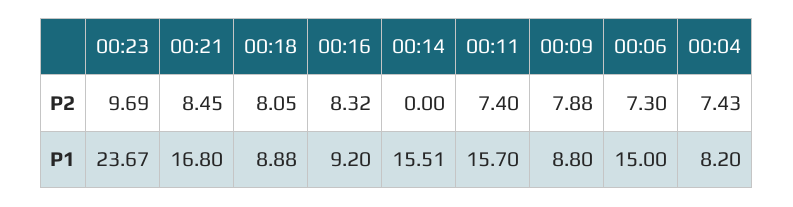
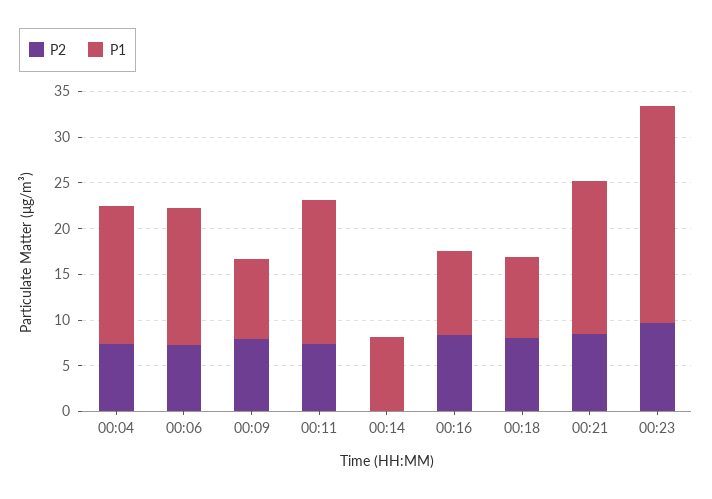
  {
    "P2": {
      "00:23": 9.69,
      "00:21": 8.45,
      "00:18": 8.05,
      "00:16": 8.32,
      "00:14": 0,
      "00:11": 7.4,
      "00:09": 7.88,
      "00:06": 7.3,
      "00:04": 7.43
    },
    "P1": {
      "00:23": 23.67,
      "00:21": 16.8,
      "00:18": 8.88,
      "00:16": 9.2,
-     "00:14": 15.51,
+     "00:14": 8,
      "00:11": 15.7,
      "00:09": 8.8,
      "00:06": 15,
-     "00:04": 8.2
+     "00:04": 15
    }
  }

